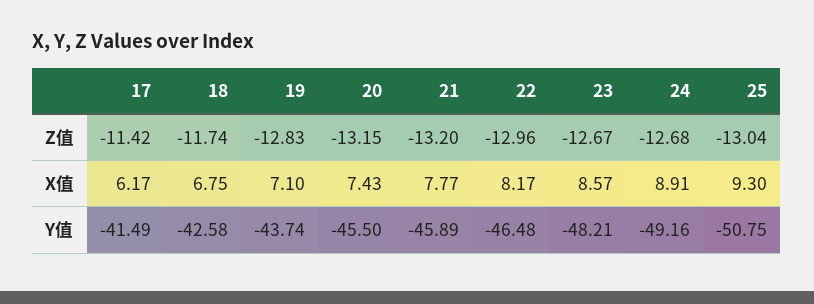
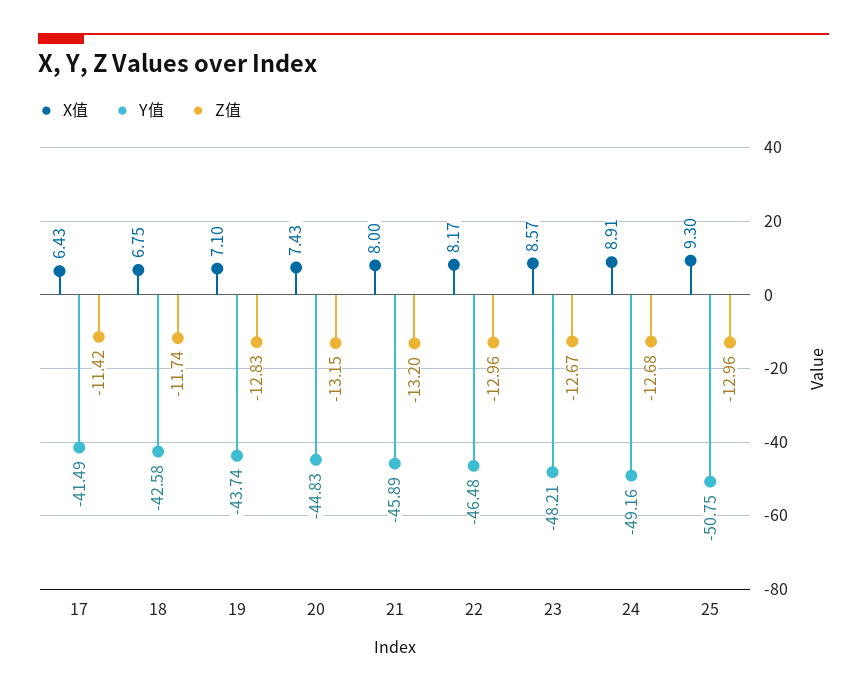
  {
    "Z值": {
      "17": -11.42,
      "18": -11.74,
      "19": -12.83,
      "20": -13.15,
      "21": -13.2,
      "22": -12.96,
      "23": -12.67,
      "24": -12.68,
-     "25": -13.04
+     "25": -12.96
    },
    "X值": {
-     "17": 6.17,
+     "17": 6.43,
      "18": 6.75,
      "19": 7.1,
      "20": 7.43,
-     "21": 7.77,
+     "21": 8,
      "22": 8.17,
      "23": 8.57,
      "24": 8.91,
      "25": 9.3
    },
    "Y值": {
      "17": -41.49,
      "18": -42.58,
      "19": -43.74,
-     "20": -45.5,
+     "20": -44.83,
      "21": -45.89,
      "22": -46.48,
      "23": -48.21,
      "24": -49.16,
      "25": -50.75
    }
  }

